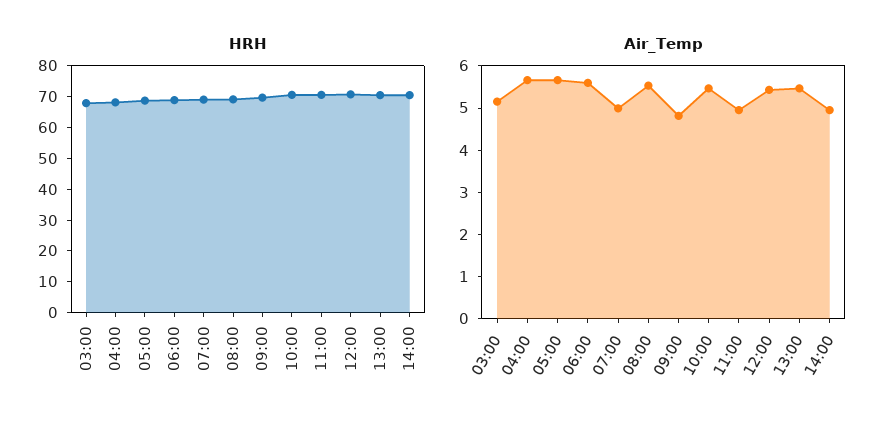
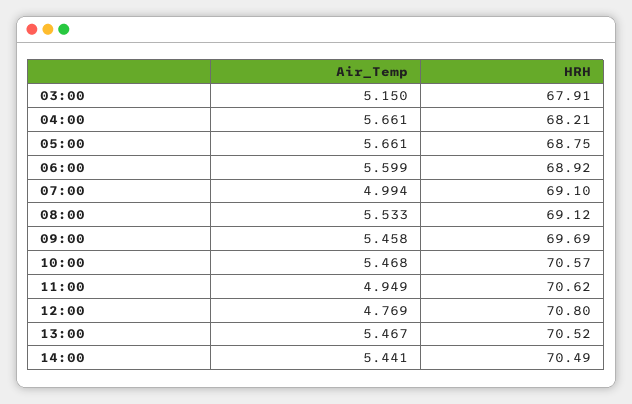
  {
    "HRH": {
      "03:00": 67.91,
      "04:00": 68.21,
      "05:00": 68.75,
      "06:00": 68.92,
      "07:00": 69.1,
      "08:00": 69.12,
      "09:00": 69.69,
      "10:00": 70.57,
      "11:00": 70.62,
      "12:00": 70.8,
      "13:00": 70.52,
      "14:00": 70.49
    },
    "Air_Temp": {
      "03:00": 5.15,
      "04:00": 5.661,
      "05:00": 5.661,
      "06:00": 5.599,
      "07:00": 4.994,
      "08:00": 5.533,
-     "09:00": 4.8,
+     "09:00": 5.458,
      "10:00": 5.468,
      "11:00": 4.949,
-     "12:00": 5.4,
+     "12:00": 4.769,
      "13:00": 5.467,
-     "14:00": 5
+     "14:00": 5.441
    }
  }

